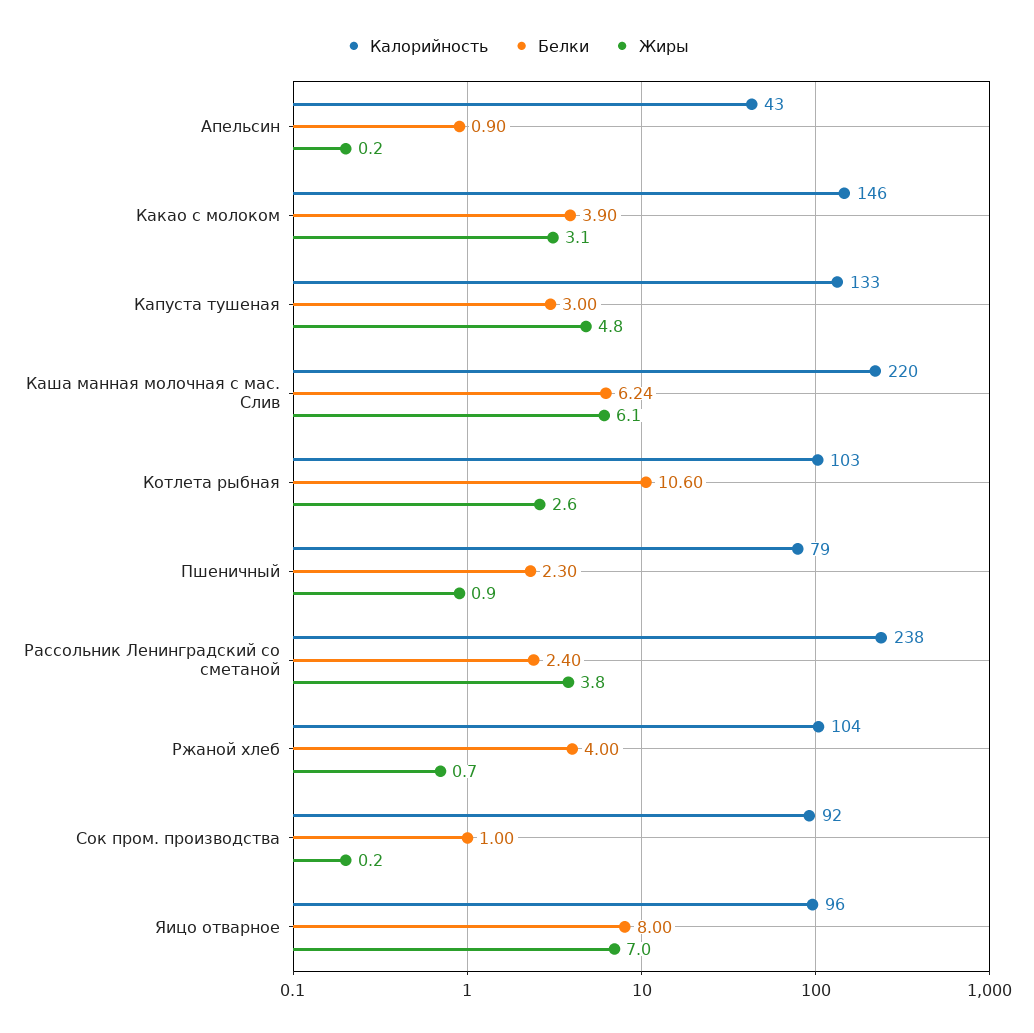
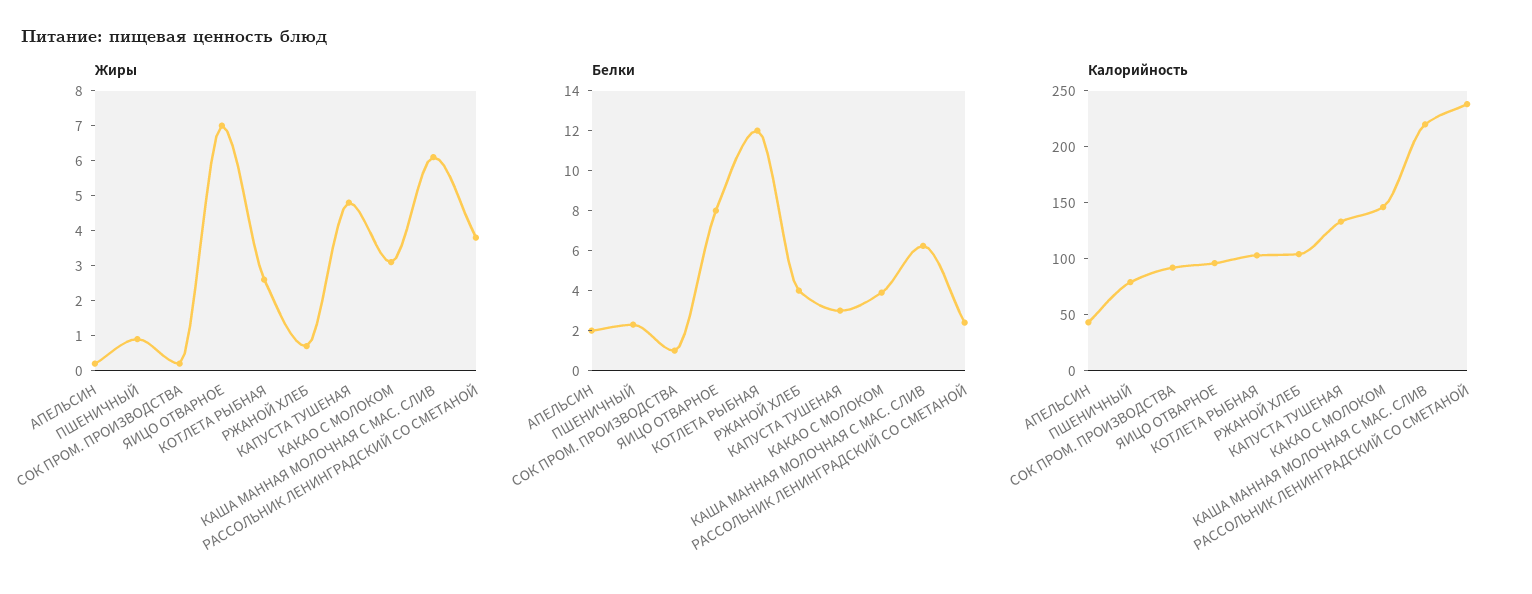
  {
    "Калорийность": {
      "Апельсин": 43,
      "Какао с молоком": 146,
      "Капуста тушеная": 133,
      "Каша манная молочная с мас. Слив": 220,
      "Котлета рыбная": 103,
      "Пшеничный": 79,
      "Рассольник Ленинградский со сметаной": 238,
      "Ржаной хлеб": 104,
      "Сок пром. производства": 92,
      "Яицо отварное": 96
    },
    "Белки": {
-     "Апельсин": 0.9,
+     "Апельсин": 2,
      "Какао с молоком": 3.9,
      "Капуста тушеная": 3,
      "Каша манная молочная с мас. Слив": 6.24,
-     "Котлета рыбная": 10.6,
+     "Котлета рыбная": 12,
      "Пшеничный": 2.3,
      "Рассольник Ленинградский со сметаной": 2.4,
      "Ржаной хлеб": 4,
      "Сок пром. производства": 1,
      "Яицо отварное": 8
    },
    "Жиры": {
      "Апельсин": 0.2,
      "Какао с молоком": 3.1,
      "Капуста тушеная": 4.8,
      "Каша манная молочная с мас. Слив": 6.1,
      "Котлета рыбная": 2.6,
      "Пшеничный": 0.9,
      "Рассольник Ленинградский со сметаной": 3.8,
      "Ржаной хлеб": 0.7,
      "Сок пром. производства": 0.2,
      "Яицо отварное": 7
    }
  }

